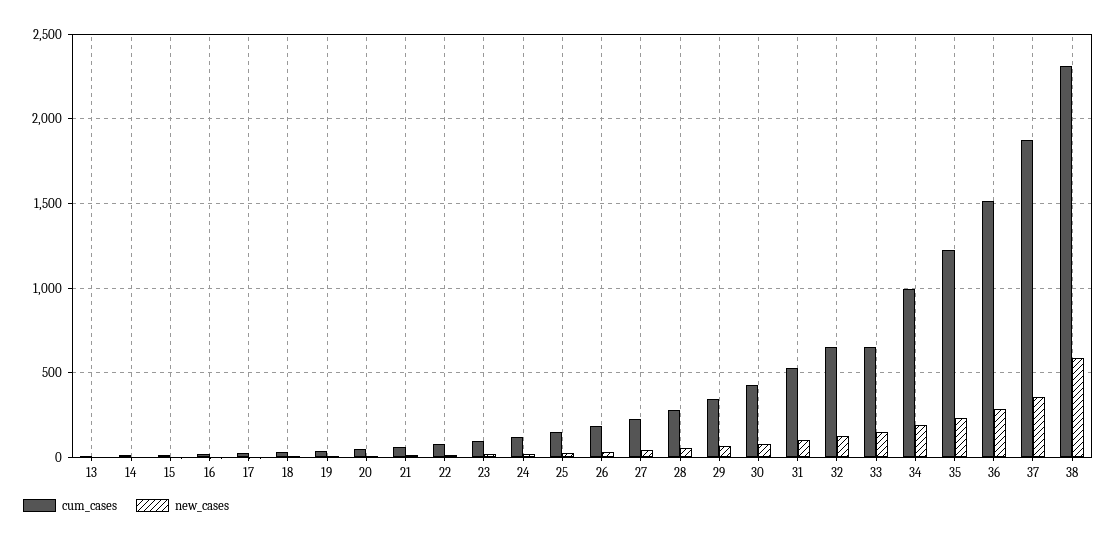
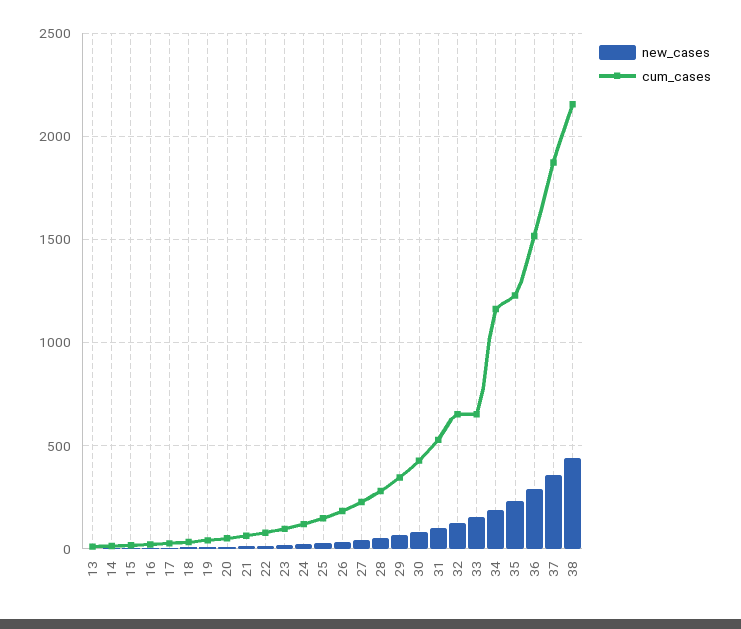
  {
    "cum_cases": {
      "13": 0,
      "14": 0,
      "15": 0,
      "16": 0,
      "17": 50,
      "18": 50,
      "19": 50,
      "20": 50,
      "21": 50,
      "22": 100,
      "23": 100,
      "24": 100,
      "25": 150,
      "26": 200,
      "27": 250,
      "28": 300,
      "29": 350,
      "30": 450,
      "31": 550,
      "32": 650,
      "33": 650,
-     "34": 1000,
+     "34": 1150,
      "35": 1250,
      "36": 1500,
      "37": 1850,
-     "38": 2300
+     "38": 2150
    },
    "new_cases": {
      "13": 0,
      "14": 0,
      "15": 0,
      "16": 0,
      "17": 0,
      "18": 0,
      "19": 0,
      "20": 0,
      "21": 0,
      "22": 0,
      "23": 0,
      "24": 0,
      "25": 50,
      "26": 50,
      "27": 50,
      "28": 50,
      "29": 50,
      "30": 100,
      "31": 100,
      "32": 100,
      "33": 150,
      "34": 200,
      "35": 250,
      "36": 300,
      "37": 350,
-     "38": 600
+     "38": 450
    }
  }

